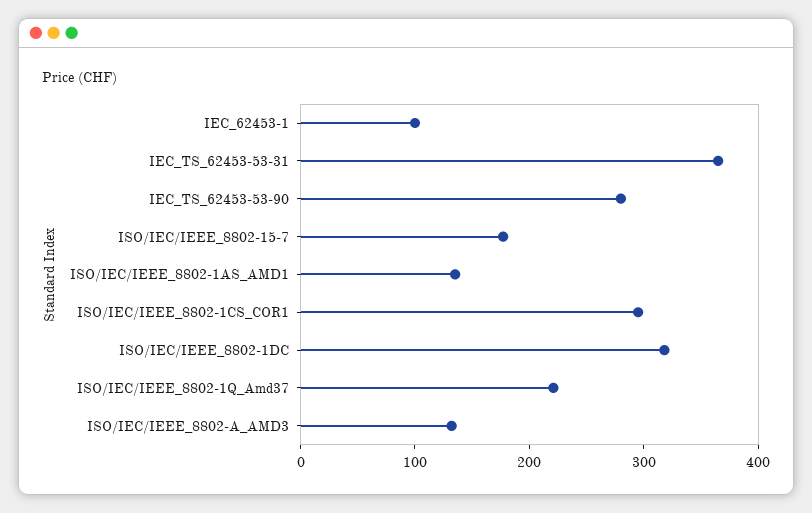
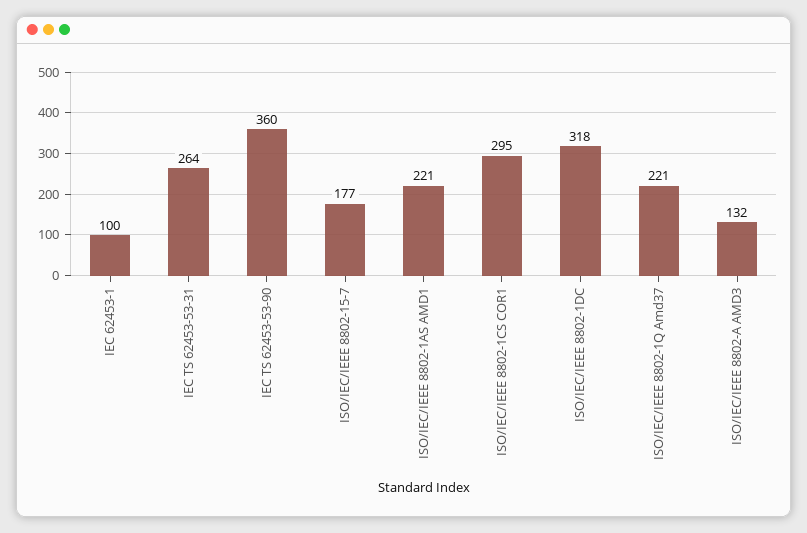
  {
    "IEC_62453-1": 100,
-   "IEC_TS_62453-53-31": 360,
+   "IEC_TS_62453-53-31": 264,
-   "IEC_TS_62453-53-90": 280,
+   "IEC_TS_62453-53-90": 360,
    "ISO/IEC/IEEE_8802-15-7": 177,
-   "ISO/IEC/IEEE_8802-1AS_AMD1": 140,
+   "ISO/IEC/IEEE_8802-1AS_AMD1": 221,
    "ISO/IEC/IEEE_8802-1CS_COR1": 295,
    "ISO/IEC/IEEE_8802-1DC": 318,
    "ISO/IEC/IEEE_8802-1Q_Amd37": 221,
    "ISO/IEC/IEEE_8802-A_AMD3": 132
  }

